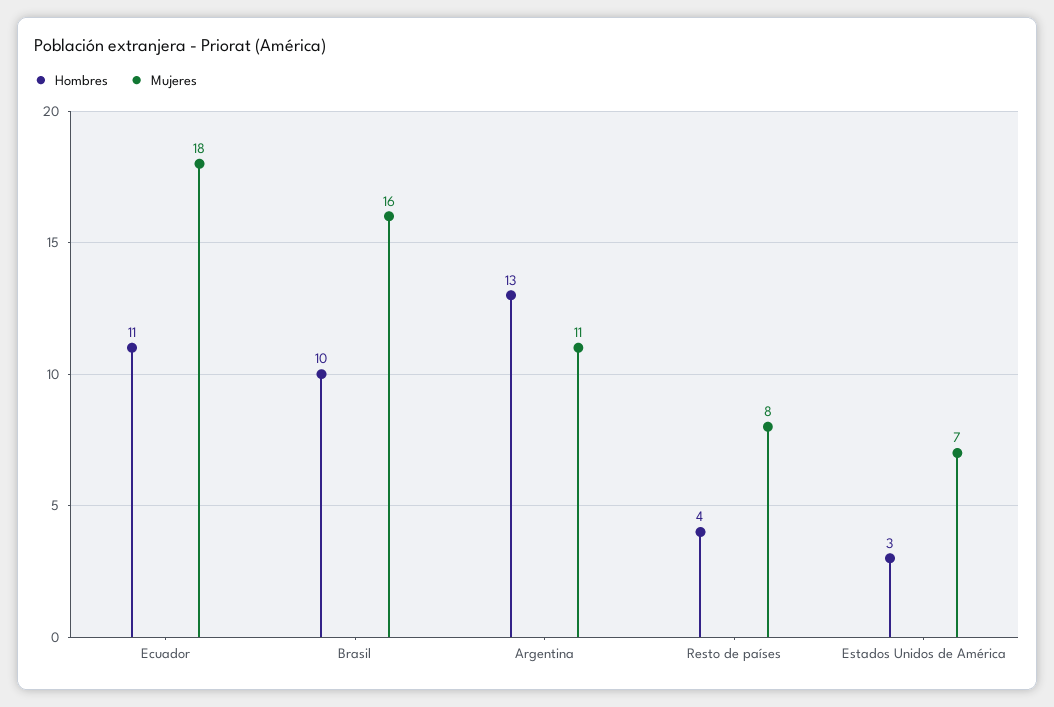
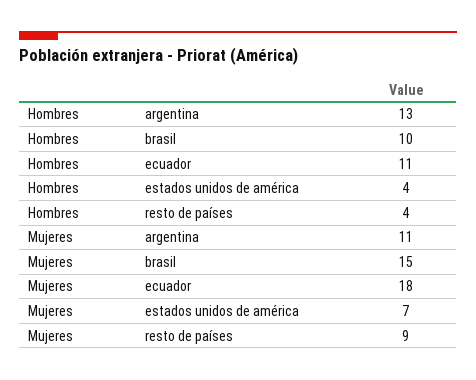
  {
    "Hombres": {
      "Ecuador": 11,
      "Brasil": 10,
      "Argentina": 13,
      "Resto de países": 4,
-     "Estados Unidos de América": 3
+     "Estados Unidos de América": 4
    },
    "Mujeres": {
      "Ecuador": 18,
-     "Brasil": 16,
+     "Brasil": 15,
      "Argentina": 11,
-     "Resto de países": 8,
+     "Resto de países": 9,
      "Estados Unidos de América": 7
    }
  }

